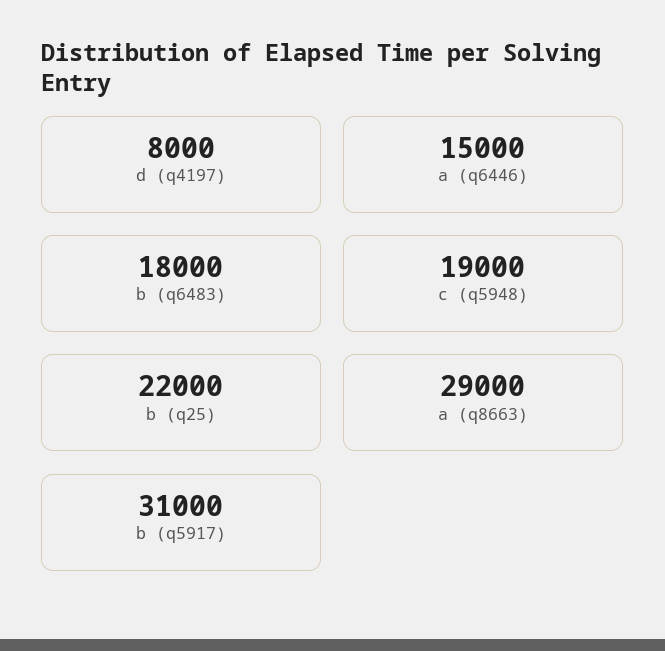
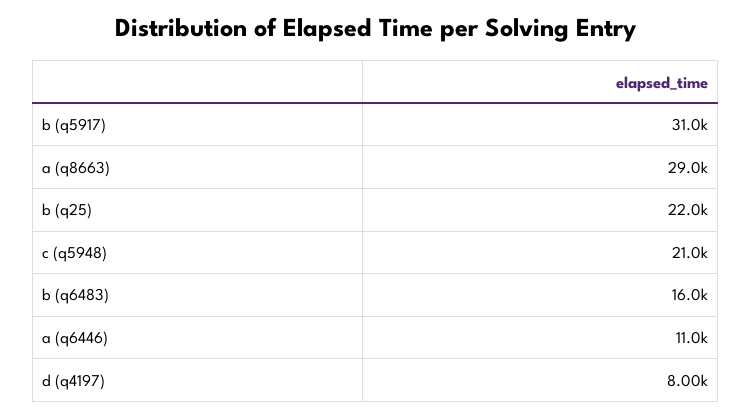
  {
    "d (q4197)": 8000,
-   "a (q6446)": 15000,
+   "a (q6446)": 11000,
-   "b (q6483)": 18000,
+   "b (q6483)": 16000,
-   "c (q5948)": 19000,
+   "c (q5948)": 21000,
    "b (q25)": 22000,
    "a (q8663)": 29000,
    "b (q5917)": 31000
  }

